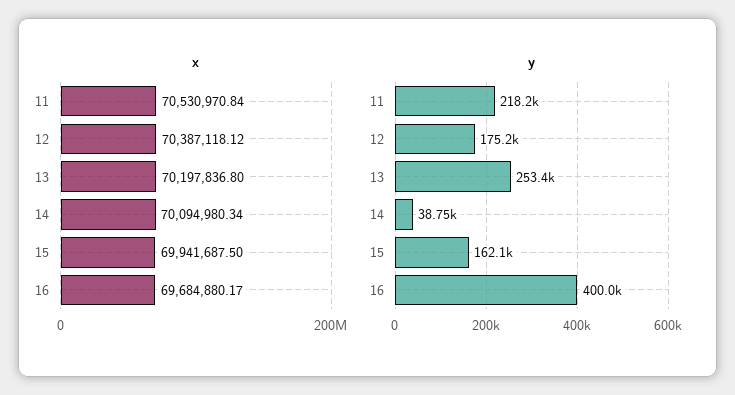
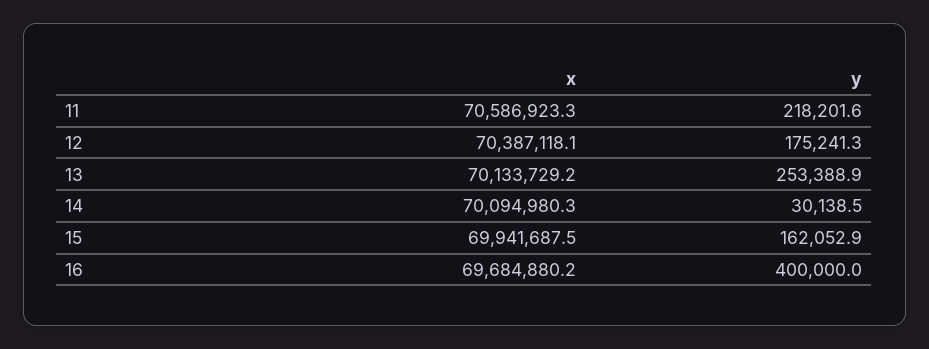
  {
    "x": {
-     "11": 70530970.84,
+     "11": 70586923.3,
      "12": 70387118.12,
-     "13": 70197836.8,
+     "13": 70133729.2,
      "14": 70094980.34,
      "15": 69941687.5,
      "16": 69684880.17
    },
    "y": {
      "11": 218201.6,
      "12": 175241.3,
      "13": 253388.9,
-     "14": 38750,
+     "14": 30138.5,
      "15": 162052.9,
      "16": 400000
    }
  }

